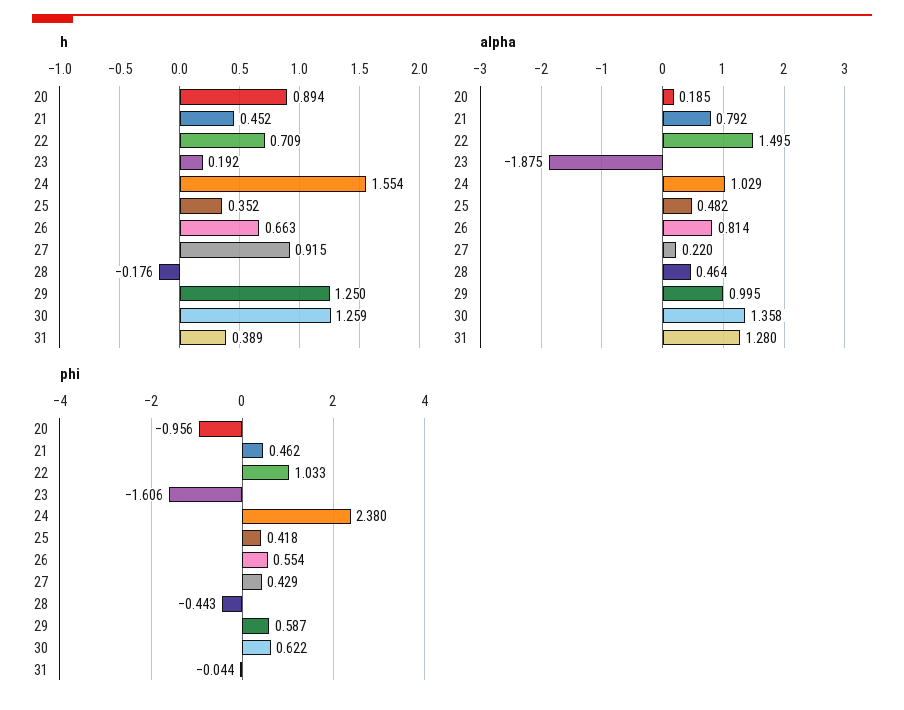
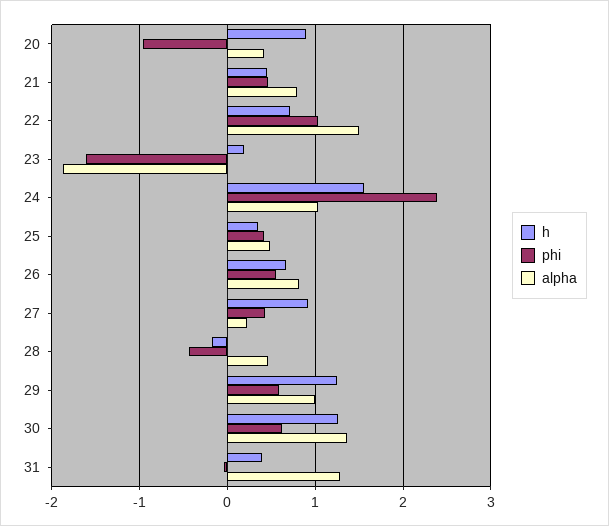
  {
    "h": {
      "20": 0.894,
      "21": 0.452,
      "22": 0.709,
      "23": 0.192,
      "24": 1.554,
      "25": 0.352,
      "26": 0.663,
      "27": 0.915,
      "28": -0.176,
      "29": 1.25,
      "30": 1.259,
      "31": 0.389
    },
    "alpha": {
-     "20": 0.185,
+     "20": 0.4,
      "21": 0.792,
      "22": 1.495,
      "23": -1.875,
      "24": 1.029,
      "25": 0.482,
      "26": 0.814,
      "27": 0.22,
      "28": 0.464,
      "29": 0.995,
      "30": 1.358,
      "31": 1.28
    },
    "phi": {
      "20": -0.956,
      "21": 0.462,
      "22": 1.033,
      "23": -1.606,
      "24": 2.38,
      "25": 0.418,
      "26": 0.554,
      "27": 0.429,
      "28": -0.443,
      "29": 0.587,
      "30": 0.622,
      "31": -0.044
    }
  }

